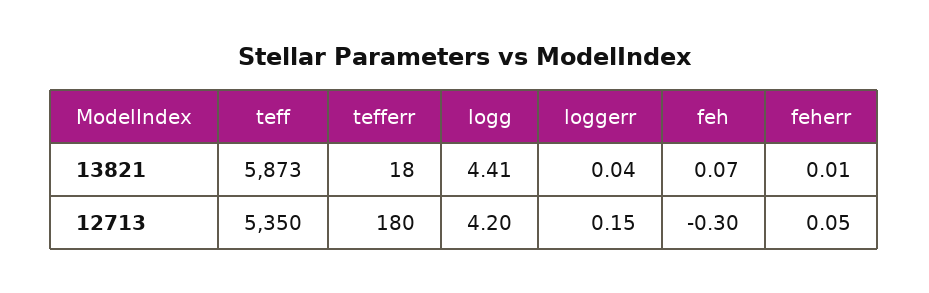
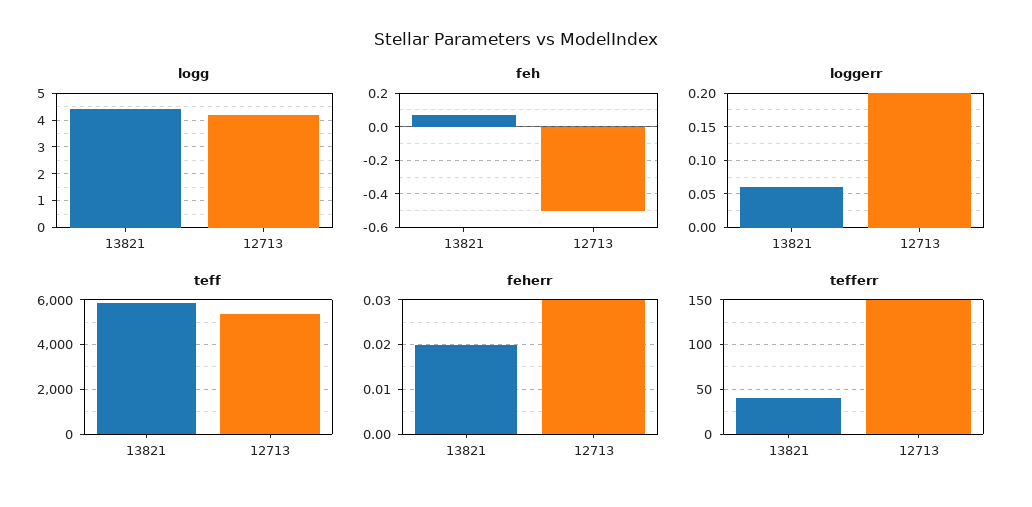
  {
    "teff": {
      "13821": 5873,
      "12713": 5350
    },
    "tefferr": {
-     "13821": 18,
+     "13821": 40,
-     "12713": 180
+     "12713": 150
    },
    "logg": {
      "13821": 4.41,
      "12713": 4.2
    },
    "loggerr": {
-     "13821": 0.04,
+     "13821": 0.06,
-     "12713": 0.15
+     "12713": 0.2
    },
    "feh": {
      "13821": 0.07,
-     "12713": -0.3
+     "12713": -0.5
    },
    "feherr": {
-     "13821": 0.01,
+     "13821": 0.02,
-     "12713": 0.05
+     "12713": 0.03
    }
  }

